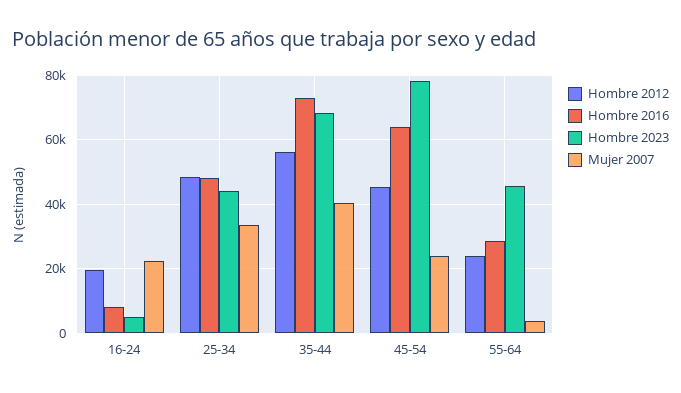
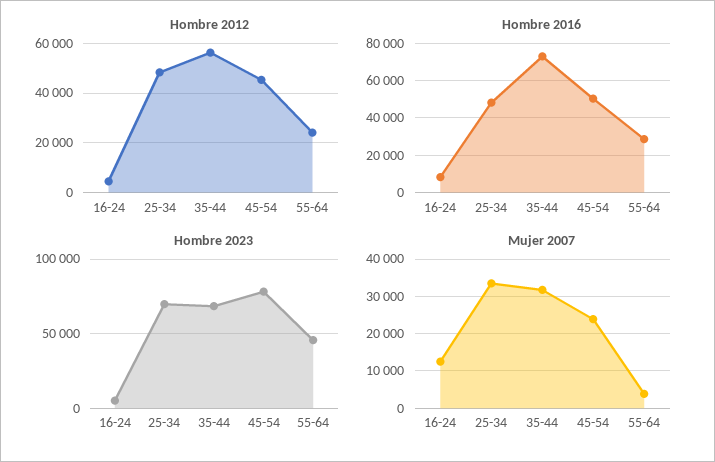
  {
    "Hombre 2012": {
-     "16-24": 20000,
+     "16-24": 5000,
      "25-34": 48000,
      "35-44": 56000,
      "45-54": 46000,
      "55-64": 24000
    },
    "Hombre 2016": {
      "16-24": 8000,
      "25-34": 48000,
      "35-44": 74000,
-     "45-54": 64000,
+     "45-54": 50000,
      "55-64": 28000
    },
    "Hombre 2023": {
      "16-24": 6000,
-     "25-34": 44000,
+     "25-34": 70000,
      "35-44": 68000,
      "45-54": 78000,
      "55-64": 46000
    },
    "Mujer 2007": {
-     "16-24": 22000,
+     "16-24": 12000,
      "25-34": 34000,
-     "35-44": 40000,
+     "35-44": 32000,
      "45-54": 24000,
      "55-64": 4000
    }
  }

